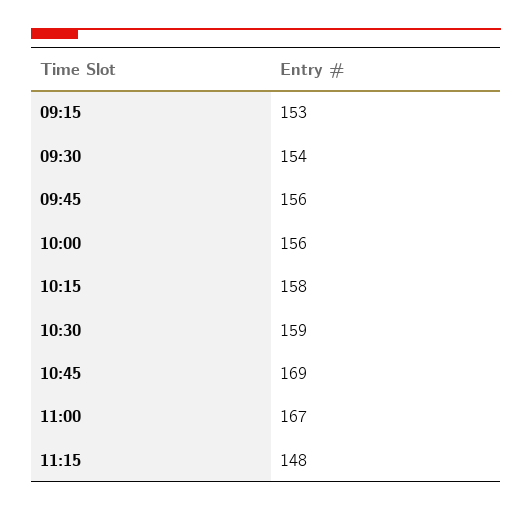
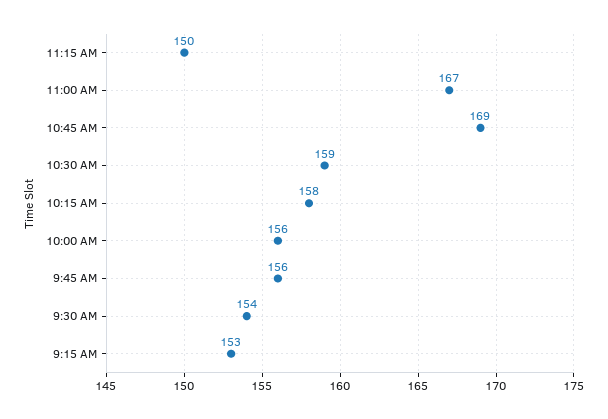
  {
    "09:15": 153,
    "09:30": 154,
    "09:45": 156,
    "10:00": 156,
    "10:15": 158,
    "10:30": 159,
    "10:45": 169,
    "11:00": 167,
-   "11:15": 148
+   "11:15": 150
  }

